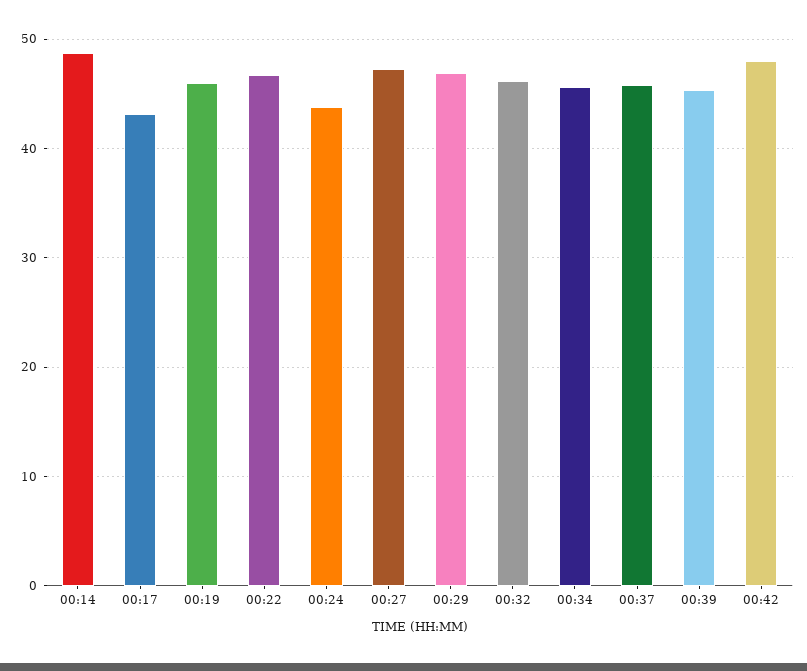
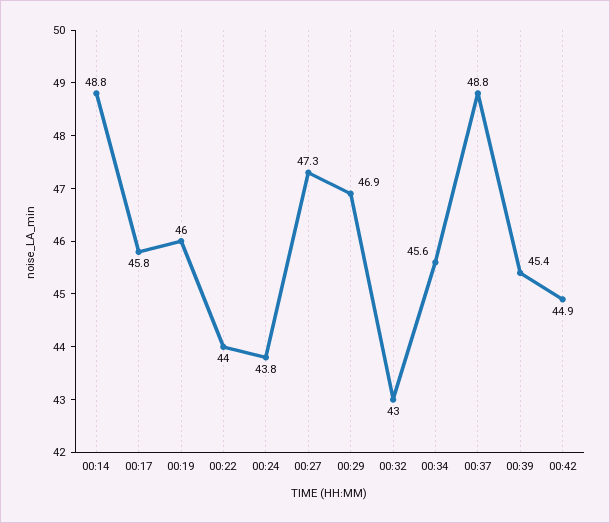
  {
    "00:14": 48.8,
-   "00:17": 43,
+   "00:17": 45.8,
    "00:19": 46,
-   "00:22": 47,
+   "00:22": 44,
    "00:24": 43.8,
    "00:27": 47.3,
    "00:29": 46.9,
-   "00:32": 46,
+   "00:32": 43,
    "00:34": 45.6,
-   "00:37": 46,
+   "00:37": 48.8,
    "00:39": 45.4,
-   "00:42": 48
+   "00:42": 44.9
  }

